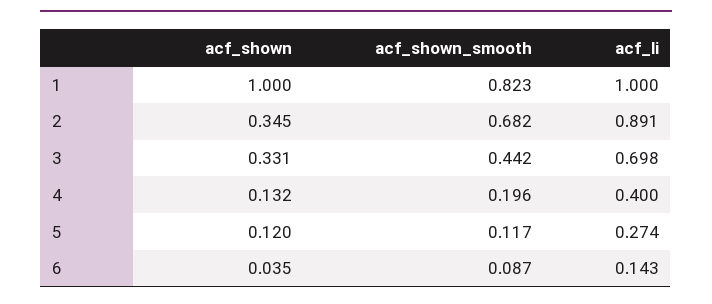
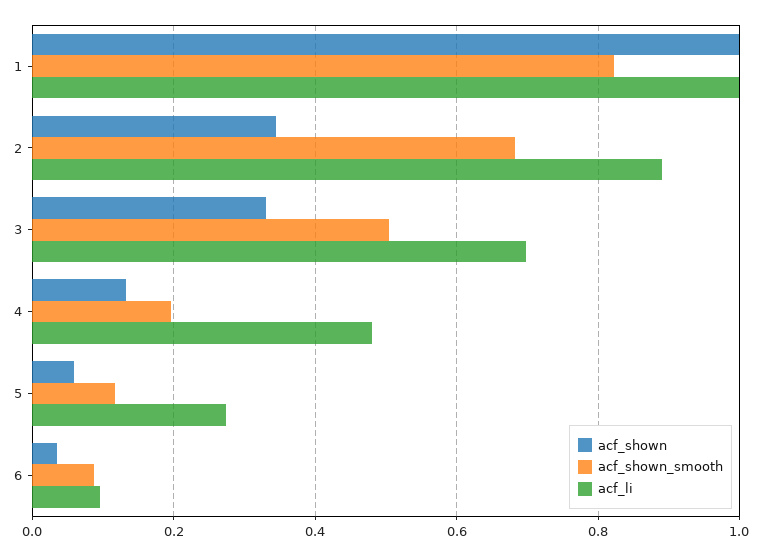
  {
    "acf_shown": {
      "1": 1,
      "2": 0.345,
      "3": 0.331,
      "4": 0.132,
-     "5": 0.12,
+     "5": 0.06,
      "6": 0.035
    },
    "acf_shown_smooth": {
      "1": 0.823,
      "2": 0.682,
-     "3": 0.442,
+     "3": 0.5,
      "4": 0.196,
      "5": 0.117,
      "6": 0.087
    },
    "acf_li": {
      "1": 1,
      "2": 0.891,
      "3": 0.698,
-     "4": 0.4,
+     "4": 0.48,
      "5": 0.274,
-     "6": 0.143
+     "6": 0.1
    }
  }

